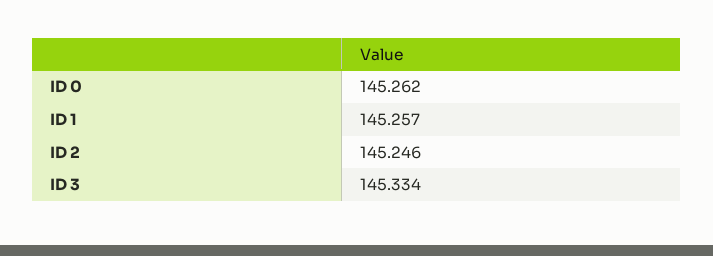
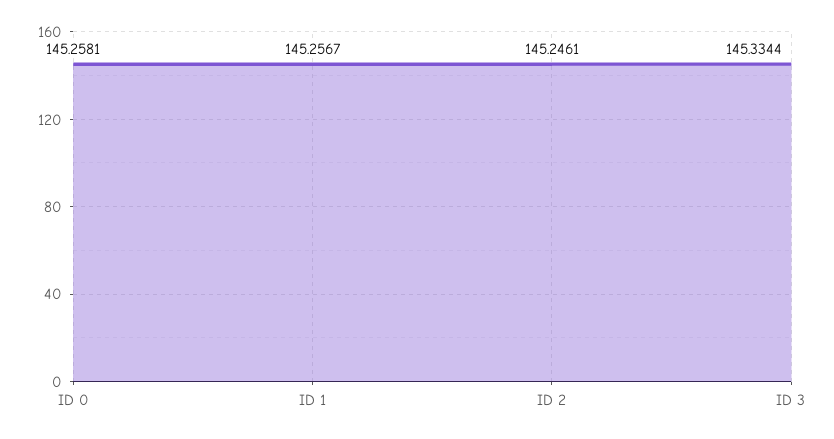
  {
-   "ID 0": 145.262,
+   "ID 0": 145.2581,
    "ID 1": 145.2567,
    "ID 2": 145.2461,
    "ID 3": 145.3344
  }

